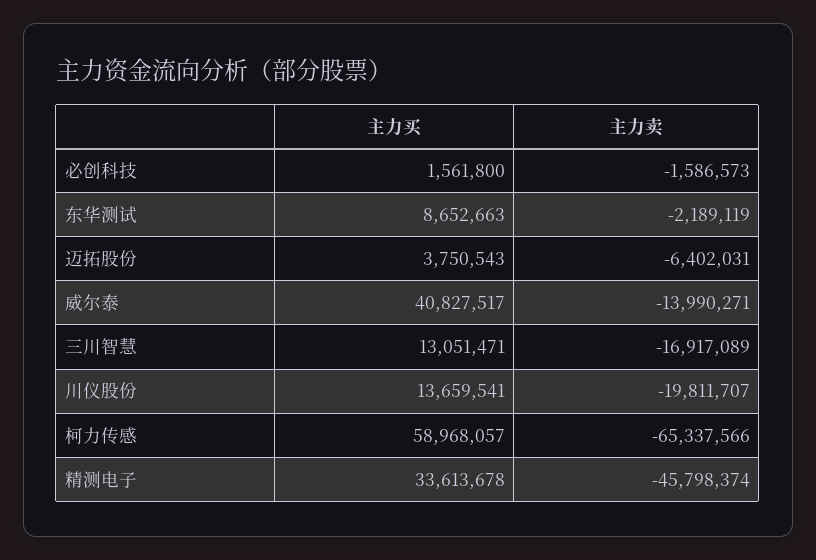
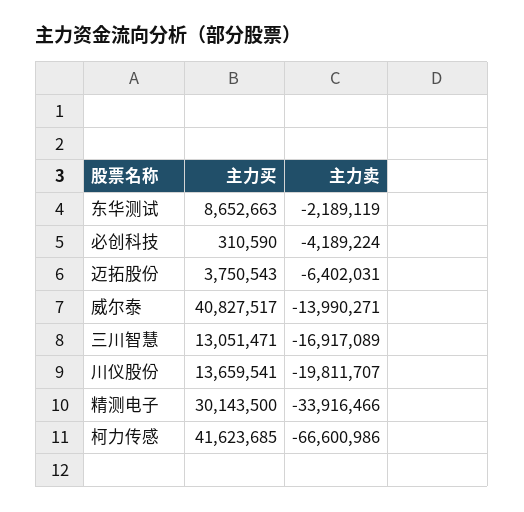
  {
    "主力买": {
-     "必创科技": 1561800,
+     "必创科技": 310590,
      "东华测试": 8652663,
      "迈拓股份": 3750543,
      "威尔泰": 40827517,
      "三川智慧": 13051471,
      "川仪股份": 13659541,
-     "柯力传感": 58968057,
+     "柯力传感": 41623685,
-     "精测电子": 33613678
+     "精测电子": 30143500
    },
    "主力卖": {
-     "必创科技": -1586573,
+     "必创科技": -4189224,
      "东华测试": -2189119,
      "迈拓股份": -6402031,
      "威尔泰": -13990271,
      "三川智慧": -16917089,
      "川仪股份": -19811707,
-     "柯力传感": -65337566,
+     "柯力传感": -66600986,
-     "精测电子": -45798374
+     "精测电子": -33916466
    }
  }

